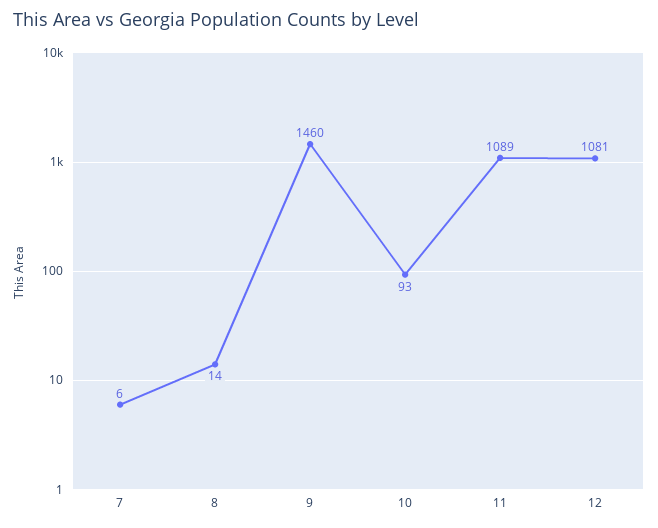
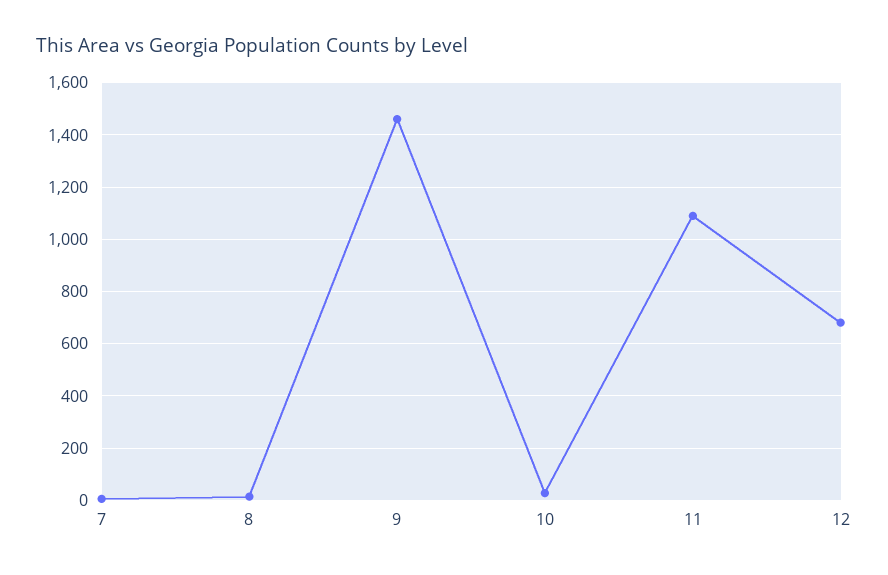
  {
    "7": 6,
    "8": 14,
    "9": 1460,
-   "10": 93,
+   "10": 25,
    "11": 1089,
-   "12": 1081
+   "12": 675
  }

